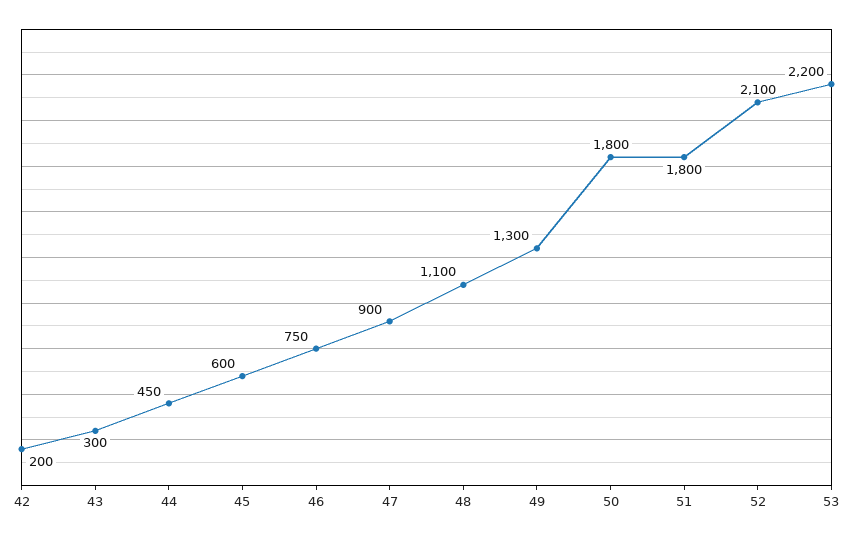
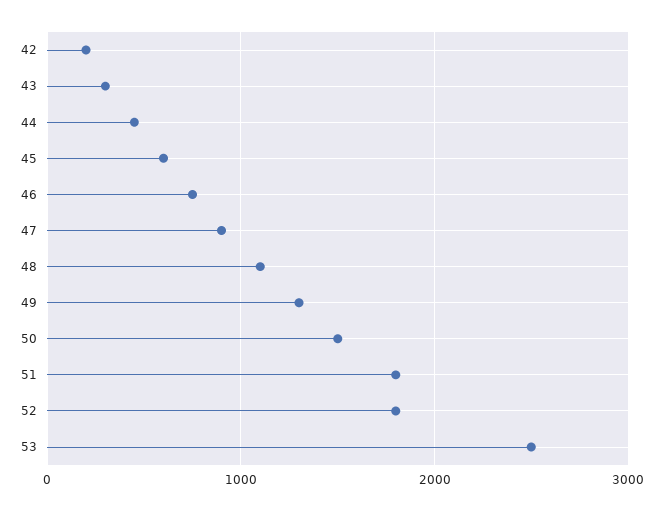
  {
    "42": 200,
    "43": 300,
    "44": 450,
    "45": 600,
    "46": 750,
    "47": 900,
    "48": 1100,
    "49": 1300,
-   "50": 1800,
+   "50": 1500,
    "51": 1800,
-   "52": 2100,
+   "52": 1800,
-   "53": 2200
+   "53": 2500
  }

